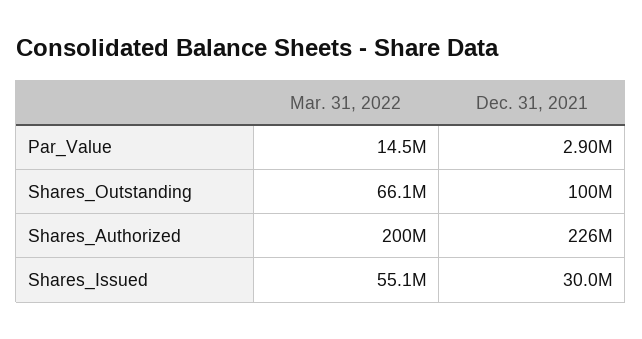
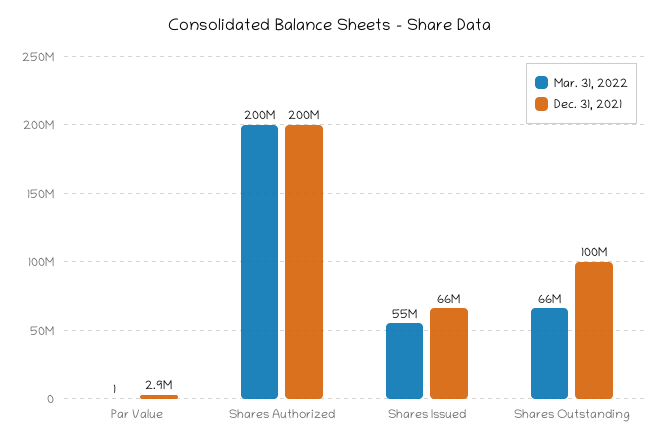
  {
    "Mar. 31, 2022": {
-     "Par_Value": 14500000,
+     "Par_Value": 1,
      "Shares_Outstanding": 66100000,
      "Shares_Authorized": 200000000,
      "Shares_Issued": 55100000
    },
    "Dec. 31, 2021": {
      "Par_Value": 2900000,
      "Shares_Outstanding": 100000000,
-     "Shares_Authorized": 226000000,
+     "Shares_Authorized": 200000000,
-     "Shares_Issued": 30000000
+     "Shares_Issued": 66000000
    }
  }

